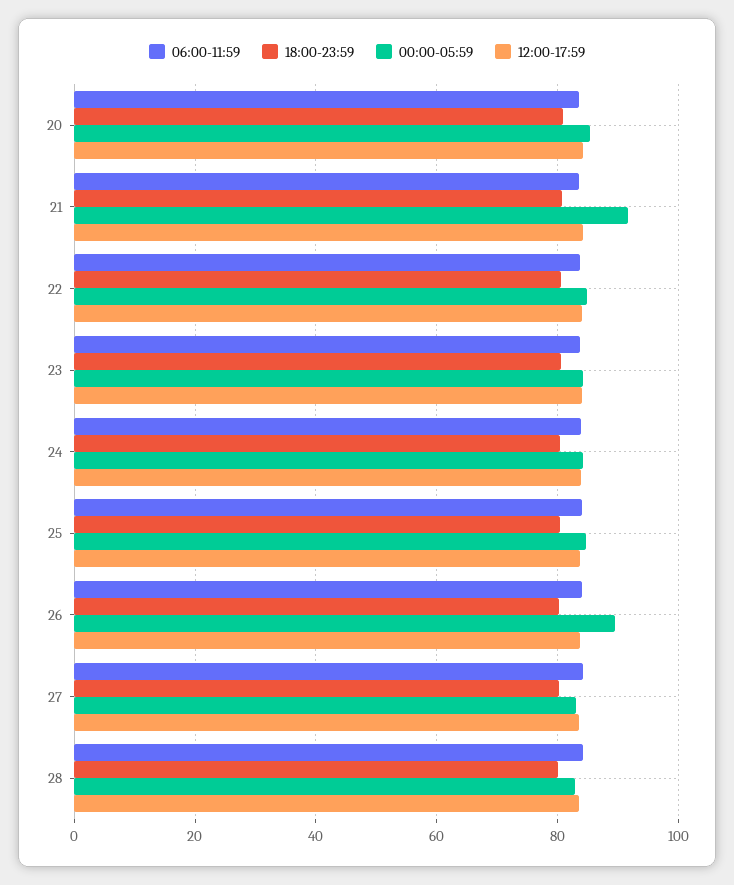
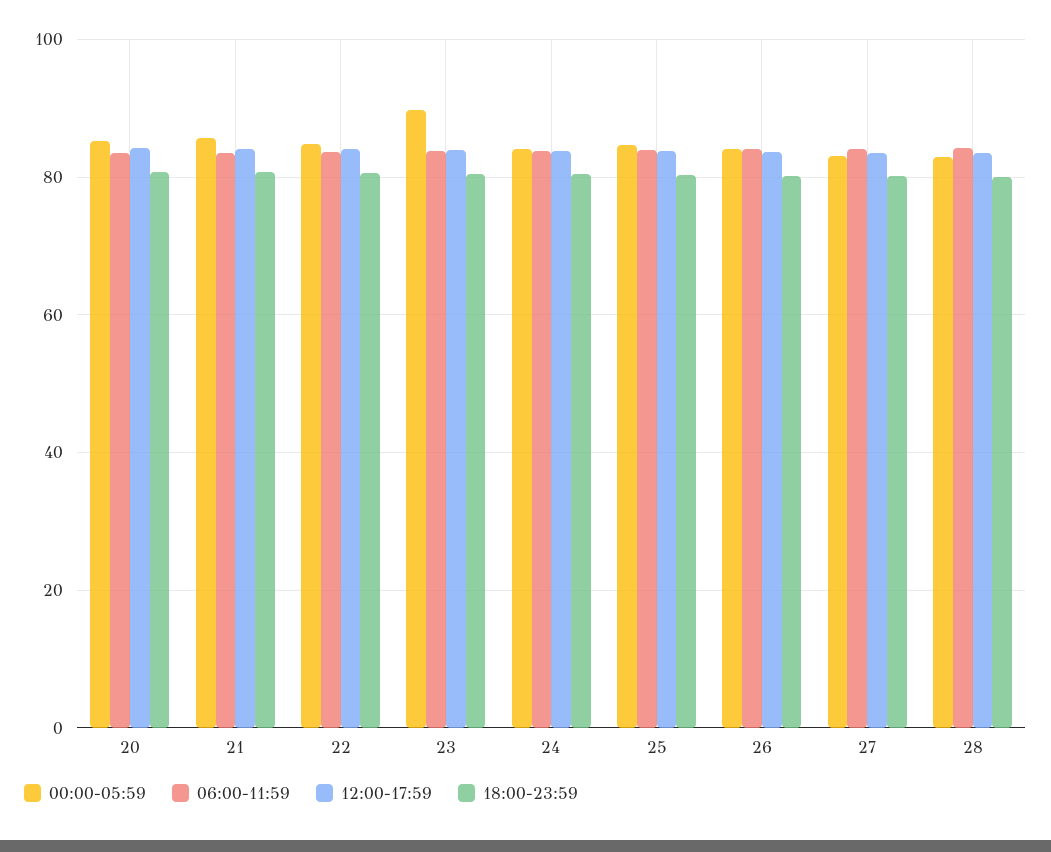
  {
    "06:00-11:59": {
      "20": 84,
      "21": 84,
      "22": 84,
      "23": 84,
      "24": 84,
      "25": 84,
      "26": 84,
      "27": 84,
      "28": 84
    },
    "18:00-23:59": {
      "20": 80,
      "21": 80,
      "22": 80,
      "23": 80,
      "24": 80,
      "25": 80,
      "26": 80,
      "27": 80,
      "28": 80
    },
    "00:00-05:59": {
      "20": 86,
-     "21": 92,
+     "21": 86,
      "22": 84,
-     "23": 84,
+     "23": 90,
      "24": 84,
      "25": 84,
-     "26": 90,
+     "26": 84,
      "27": 84,
      "28": 82
    },
    "12:00-17:59": {
      "20": 84,
      "21": 84,
      "22": 84,
      "23": 84,
      "24": 84,
      "25": 84,
      "26": 84,
      "27": 84,
      "28": 84
    }
  }

